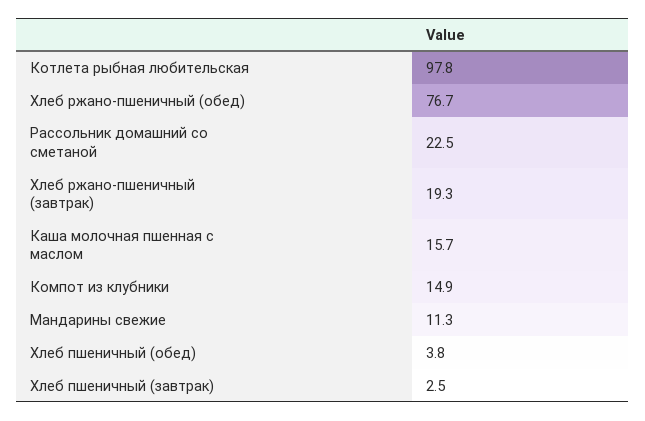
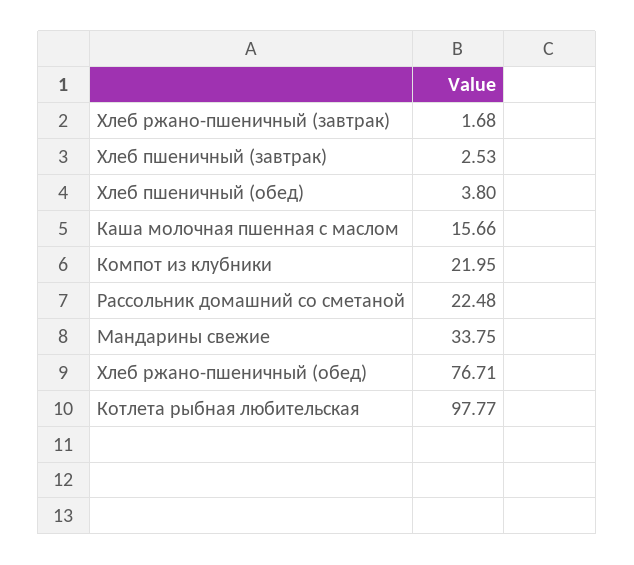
  {
    "Котлета рыбная любительская": 97.77,
    "Хлеб ржано-пшеничный (обед)": 76.71,
    "Рассольник домашний со сметаной": 22.48,
-   "Хлеб ржано-пшеничный (завтрак)": 19.3,
+   "Хлеб ржано-пшеничный (завтрак)": 1.68,
    "Каша молочная пшенная с маслом": 15.66,
-   "Компот из клубники": 14.9,
+   "Компот из клубники": 21.95,
-   "Мандарины свежие": 11.3,
+   "Мандарины свежие": 33.75,
    "Хлеб пшеничный (обед)": 3.8,
    "Хлеб пшеничный (завтрак)": 2.53
  }

